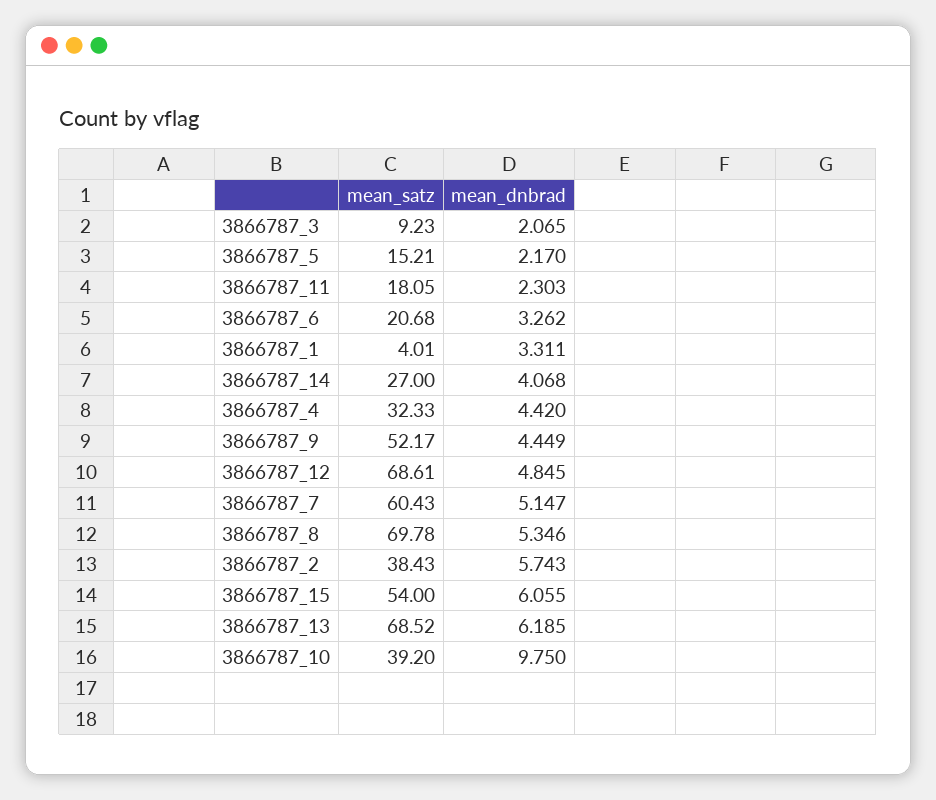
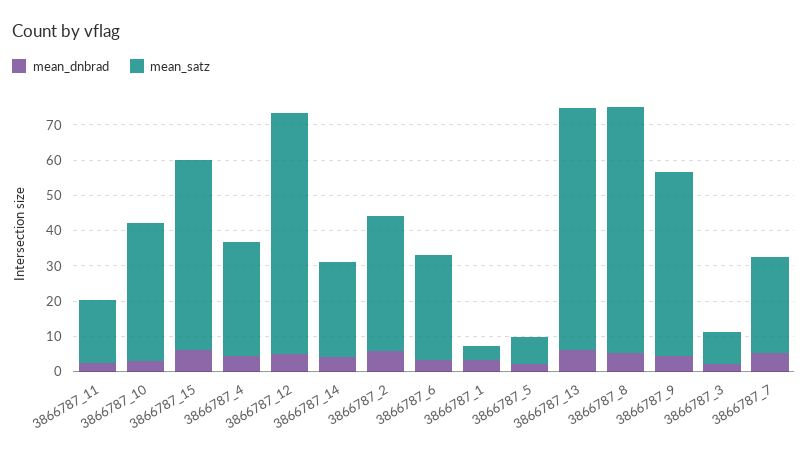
  {
    "mean_satz": {
      "3866787_3": 9.23,
-     "3866787_5": 15.21,
+     "3866787_5": 7.5,
      "3866787_11": 18.05,
-     "3866787_6": 20.68,
+     "3866787_6": 30,
      "3866787_1": 4.01,
      "3866787_14": 27,
      "3866787_4": 32.33,
      "3866787_9": 52.17,
      "3866787_12": 68.61,
-     "3866787_7": 60.43,
+     "3866787_7": 27.5,
      "3866787_8": 69.78,
      "3866787_2": 38.43,
      "3866787_15": 54,
      "3866787_13": 68.52,
      "3866787_10": 39.2
    },
    "mean_dnbrad": {
      "3866787_3": 2.065,
      "3866787_5": 2.17,
      "3866787_11": 2.303,
      "3866787_6": 3.262,
      "3866787_1": 3.311,
      "3866787_14": 4.068,
      "3866787_4": 4.42,
      "3866787_9": 4.449,
      "3866787_12": 4.845,
      "3866787_7": 5.147,
      "3866787_8": 5.346,
      "3866787_2": 5.743,
      "3866787_15": 6.055,
      "3866787_13": 6.185,
-     "3866787_10": 9.75
+     "3866787_10": 2.5
    }
  }

